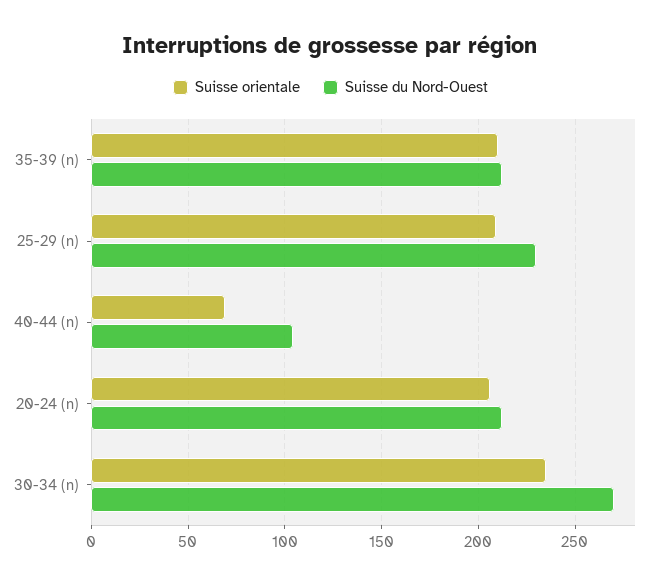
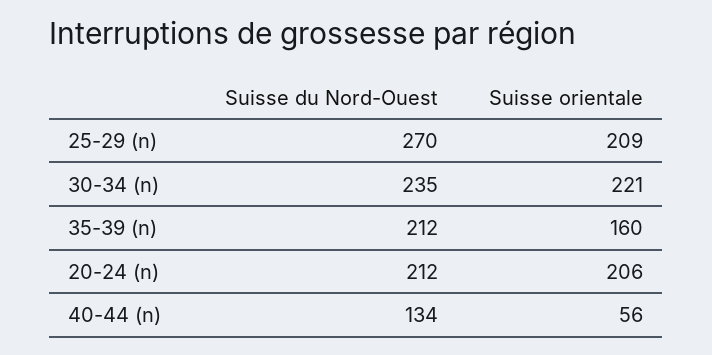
  {
    "Suisse orientale": {
-     "35-39 (n)": 210,
+     "35-39 (n)": 160,
      "25-29 (n)": 209,
-     "40-44 (n)": 70,
+     "40-44 (n)": 56,
      "20-24 (n)": 206,
-     "30-34 (n)": 235
+     "30-34 (n)": 221
    },
    "Suisse du Nord-Ouest": {
      "35-39 (n)": 212,
-     "25-29 (n)": 230,
+     "25-29 (n)": 270,
-     "40-44 (n)": 105,
+     "40-44 (n)": 134,
      "20-24 (n)": 212,
-     "30-34 (n)": 270
+     "30-34 (n)": 235
    }
  }

